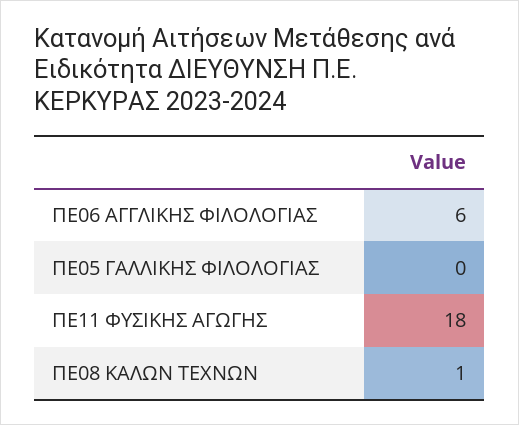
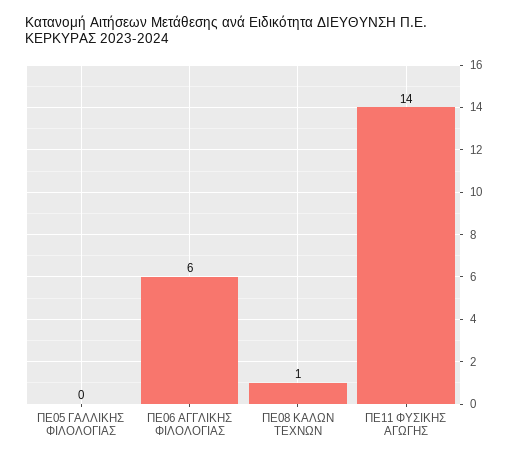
  {
    "ΠΕ06 ΑΓΓΛΙΚΗΣ ΦΙΛΟΛΟΓΙΑΣ": 6,
    "ΠΕ05 ΓΑΛΛΙΚΗΣ ΦΙΛΟΛΟΓΙΑΣ": 0,
-   "ΠΕ11 ΦΥΣΙΚΗΣ ΑΓΩΓΗΣ": 18,
+   "ΠΕ11 ΦΥΣΙΚΗΣ ΑΓΩΓΗΣ": 14,
    "ΠΕ08 ΚΑΛΩΝ ΤΕΧΝΩΝ": 1
  }

